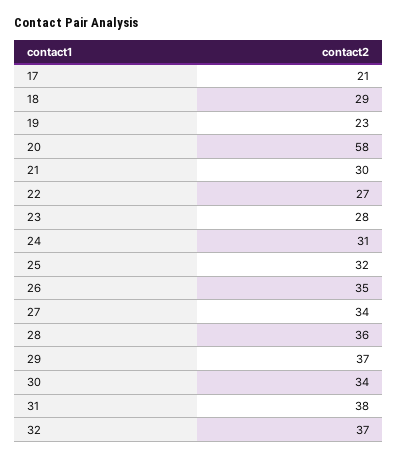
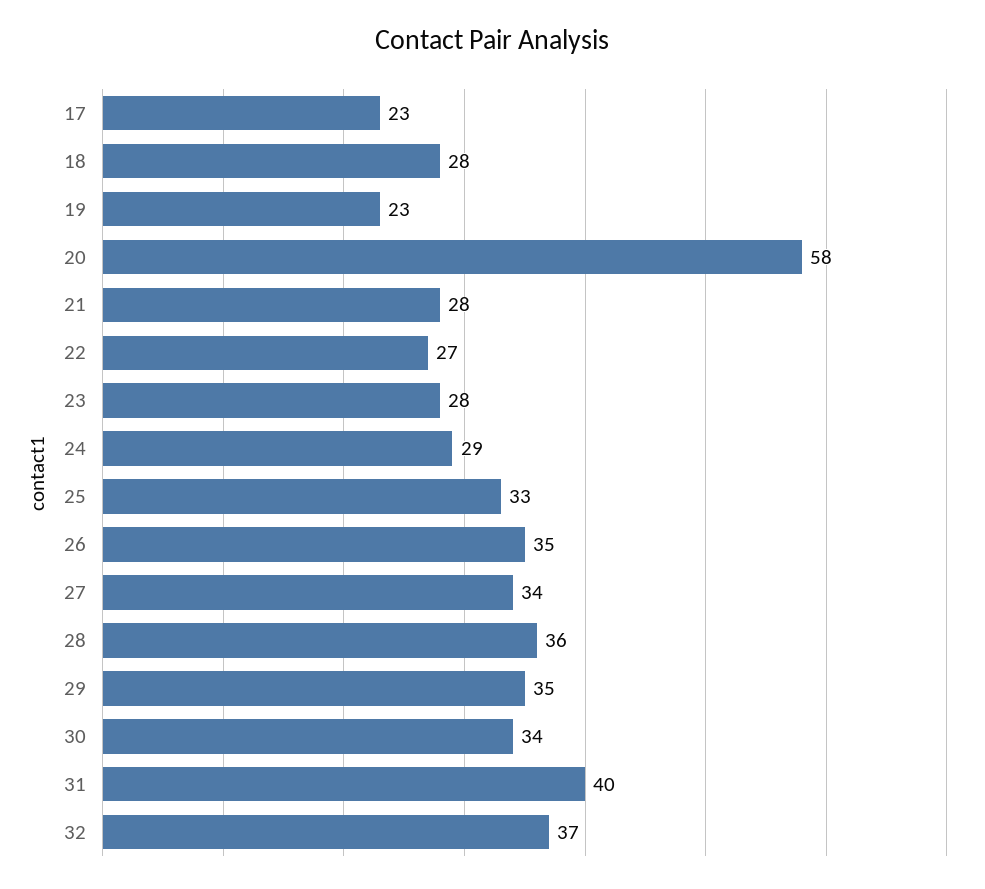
  {
-   "17": 21,
+   "17": 23,
-   "18": 29,
+   "18": 28,
    "19": 23,
    "20": 58,
-   "21": 30,
+   "21": 28,
    "22": 27,
    "23": 28,
-   "24": 31,
+   "24": 29,
-   "25": 32,
+   "25": 33,
    "26": 35,
    "27": 34,
    "28": 36,
-   "29": 37,
+   "29": 35,
    "30": 34,
-   "31": 38,
+   "31": 40,
    "32": 37
  }

